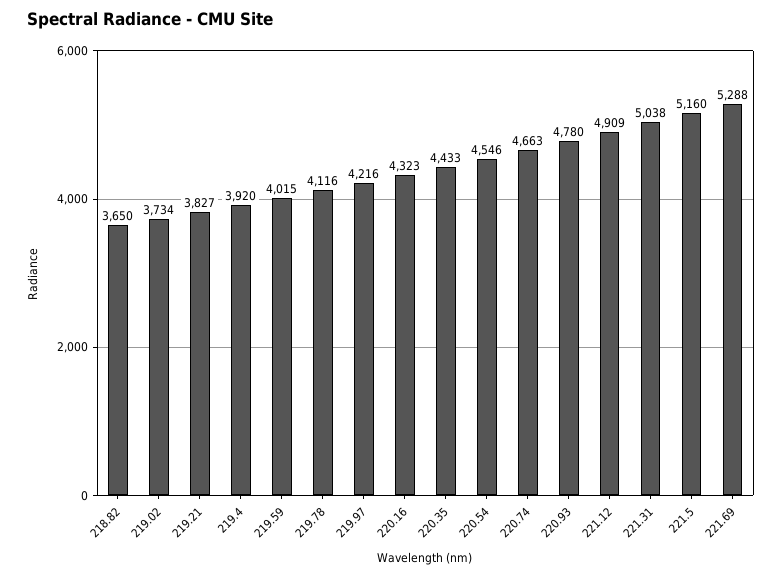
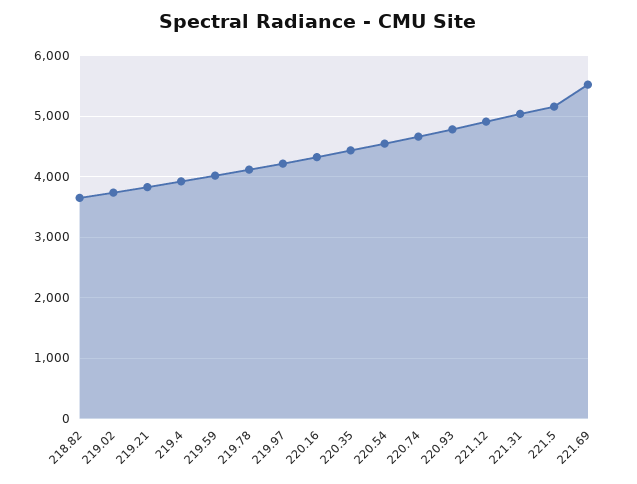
  {
    "218.82": 3650,
    "219.02": 3734,
    "219.21": 3827,
    "219.4": 3920,
    "219.59": 4015,
    "219.78": 4116,
    "219.97": 4216,
    "220.16": 4323,
    "220.35": 4433,
    "220.54": 4546,
    "220.74": 4663,
    "220.93": 4780,
    "221.12": 4909,
    "221.31": 5038,
    "221.5": 5160,
-   "221.69": 5288
+   "221.69": 5500
  }

